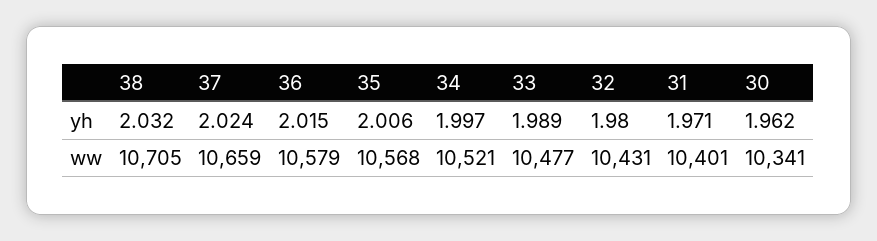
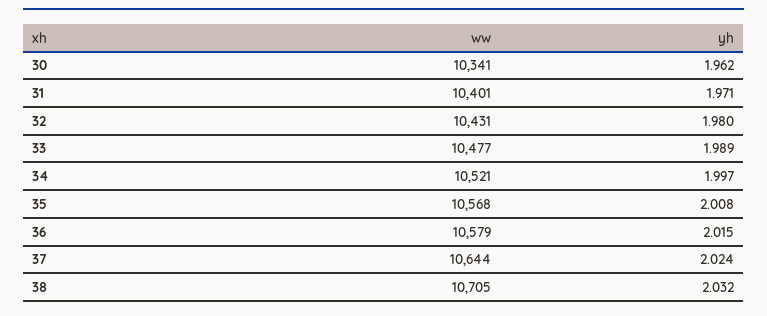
  {
    "38": {
      "yh": 2.032,
      "ww": 10705
    },
    "37": {
      "yh": 2.024,
-     "ww": 10659
+     "ww": 10644
    },
    "36": {
      "yh": 2.015,
      "ww": 10579
    },
    "35": {
-     "yh": 2.006,
+     "yh": 2.008,
      "ww": 10568
    },
    "34": {
      "yh": 1.997,
      "ww": 10521
    },
    "33": {
      "yh": 1.989,
      "ww": 10477
    },
    "32": {
      "yh": 1.98,
      "ww": 10431
    },
    "31": {
      "yh": 1.971,
      "ww": 10401
    },
    "30": {
      "yh": 1.962,
      "ww": 10341
    }
  }

